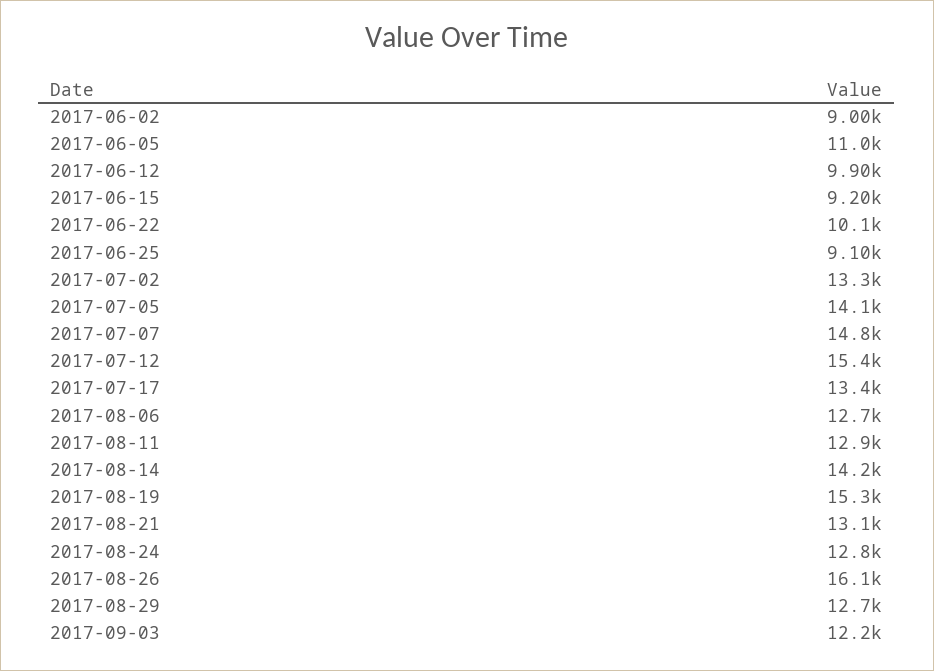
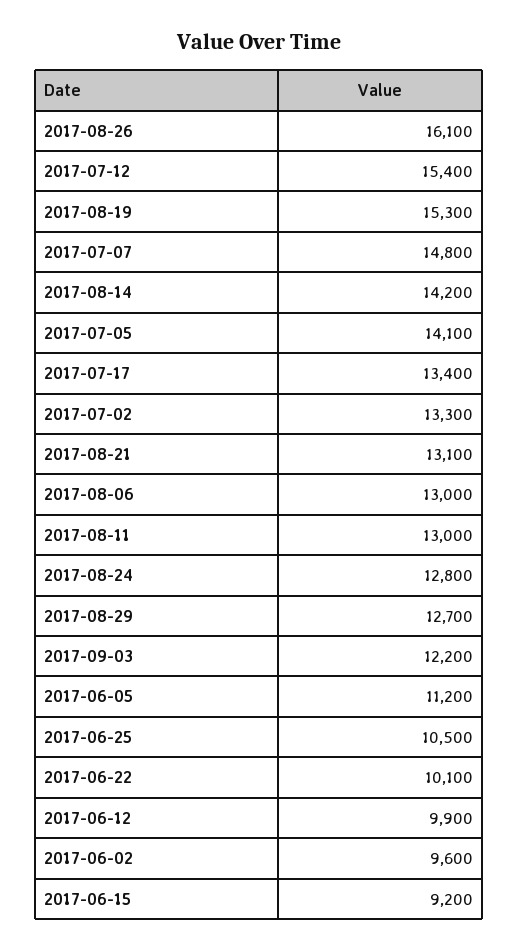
  {
-   "2017-06-02": 9000,
+   "2017-06-02": 9600,
-   "2017-06-05": 11000,
+   "2017-06-05": 11200,
    "2017-06-12": 9900,
    "2017-06-15": 9200,
    "2017-06-22": 10100,
-   "2017-06-25": 9100,
+   "2017-06-25": 10500,
    "2017-07-02": 13300,
    "2017-07-05": 14100,
    "2017-07-07": 14800,
    "2017-07-12": 15400,
    "2017-07-17": 13400,
-   "2017-08-06": 12700,
+   "2017-08-06": 13000,
-   "2017-08-11": 12900,
+   "2017-08-11": 13000,
    "2017-08-14": 14200,
    "2017-08-19": 15300,
    "2017-08-21": 13100,
    "2017-08-24": 12800,
    "2017-08-26": 16100,
    "2017-08-29": 12700,
    "2017-09-03": 12200
  }

